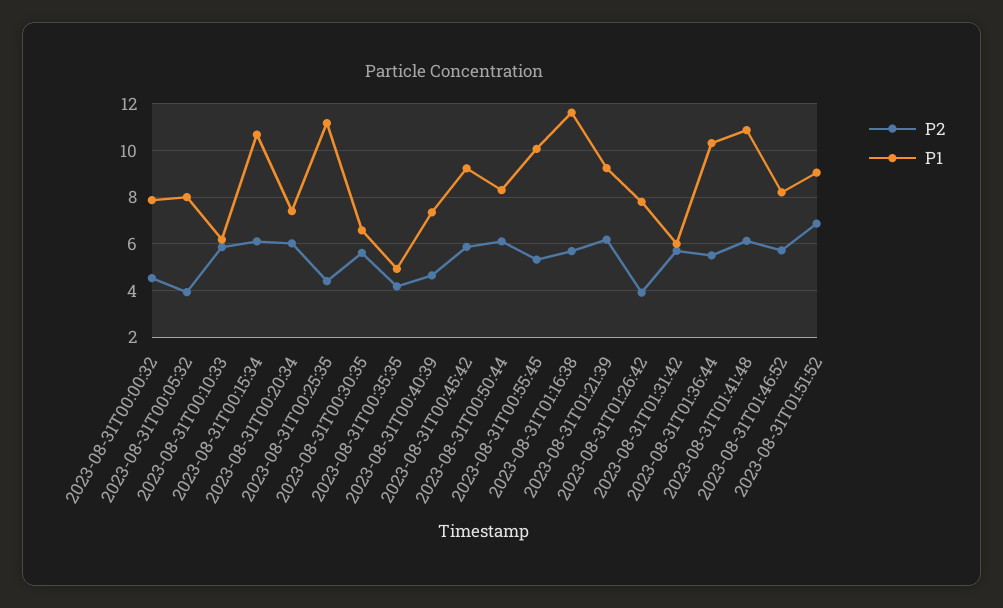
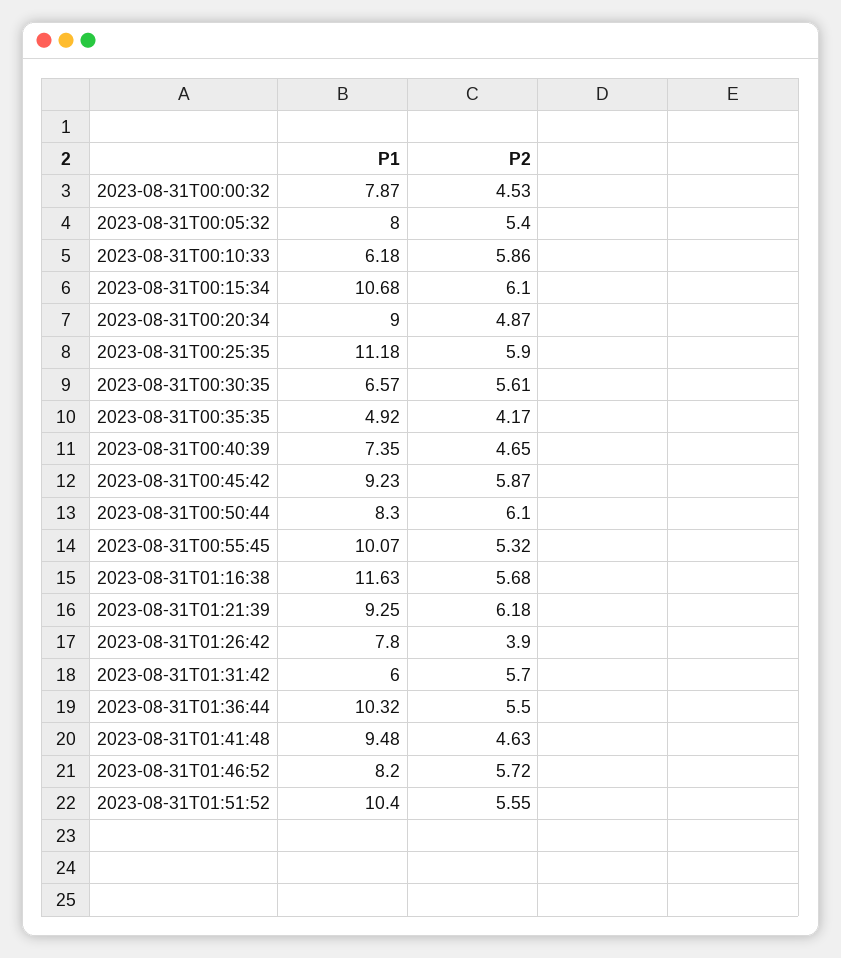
  {
    "P2": {
      "2023-08-31T00:00:32": 4.53,
-     "2023-08-31T00:05:32": 4,
+     "2023-08-31T00:05:32": 5.4,
      "2023-08-31T00:10:33": 5.86,
      "2023-08-31T00:15:34": 6.1,
-     "2023-08-31T00:20:34": 6,
+     "2023-08-31T00:20:34": 4.87,
-     "2023-08-31T00:25:35": 4.5,
+     "2023-08-31T00:25:35": 5.9,
      "2023-08-31T00:30:35": 5.61,
      "2023-08-31T00:35:35": 4.17,
      "2023-08-31T00:40:39": 4.65,
      "2023-08-31T00:45:42": 5.87,
      "2023-08-31T00:50:44": 6.1,
      "2023-08-31T00:55:45": 5.32,
      "2023-08-31T01:16:38": 5.68,
      "2023-08-31T01:21:39": 6.18,
      "2023-08-31T01:26:42": 3.9,
      "2023-08-31T01:31:42": 5.7,
      "2023-08-31T01:36:44": 5.5,
-     "2023-08-31T01:41:48": 6,
+     "2023-08-31T01:41:48": 4.63,
      "2023-08-31T01:46:52": 5.72,
-     "2023-08-31T01:51:52": 7
+     "2023-08-31T01:51:52": 5.55
    },
    "P1": {
      "2023-08-31T00:00:32": 7.87,
      "2023-08-31T00:05:32": 8,
      "2023-08-31T00:10:33": 6.18,
      "2023-08-31T00:15:34": 10.68,
-     "2023-08-31T00:20:34": 7.5,
+     "2023-08-31T00:20:34": 9,
      "2023-08-31T00:25:35": 11.18,
      "2023-08-31T00:30:35": 6.57,
      "2023-08-31T00:35:35": 4.92,
      "2023-08-31T00:40:39": 7.35,
      "2023-08-31T00:45:42": 9.23,
      "2023-08-31T00:50:44": 8.3,
      "2023-08-31T00:55:45": 10.07,
      "2023-08-31T01:16:38": 11.63,
      "2023-08-31T01:21:39": 9.25,
      "2023-08-31T01:26:42": 7.8,
      "2023-08-31T01:31:42": 6,
      "2023-08-31T01:36:44": 10.32,
-     "2023-08-31T01:41:48": 11,
+     "2023-08-31T01:41:48": 9.48,
      "2023-08-31T01:46:52": 8.2,
-     "2023-08-31T01:51:52": 9
+     "2023-08-31T01:51:52": 10.4
    }
  }

